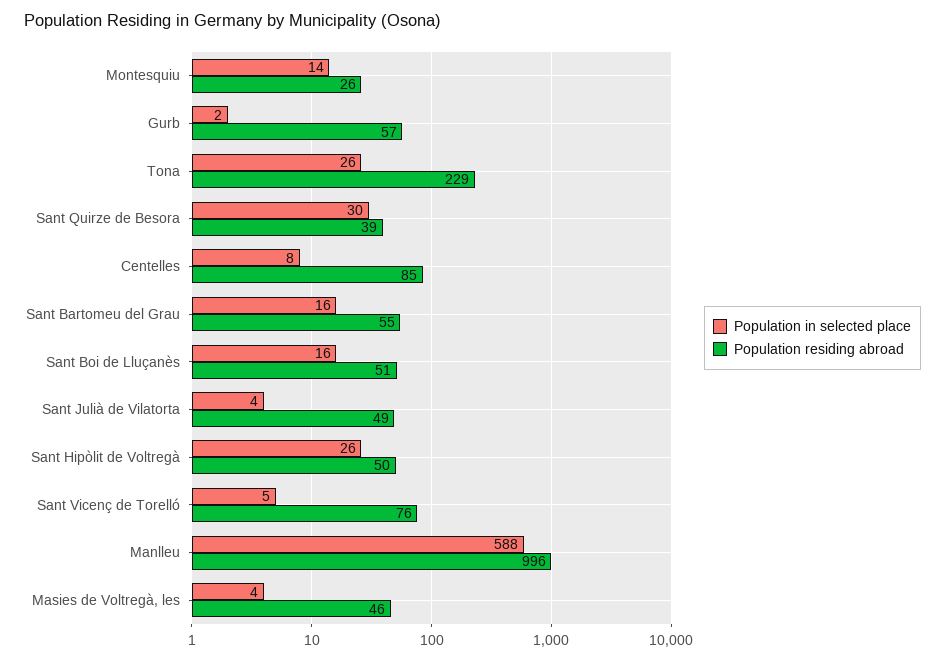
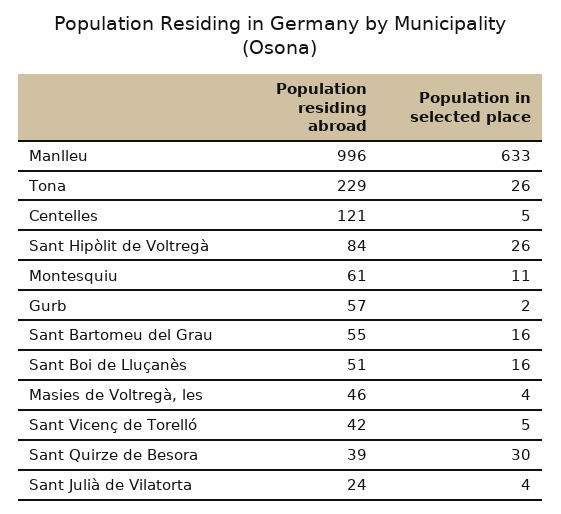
  {
    "Population in selected place": {
-     "Montesquiu": 14,
+     "Montesquiu": 11,
      "Gurb": 2,
      "Tona": 26,
      "Sant Quirze de Besora": 30,
-     "Centelles": 8,
+     "Centelles": 5,
      "Sant Bartomeu del Grau": 16,
      "Sant Boi de Lluçanès": 16,
      "Sant Julià de Vilatorta": 4,
      "Sant Hipòlit de Voltregà": 26,
      "Sant Vicenç de Torelló": 5,
-     "Manlleu": 588,
+     "Manlleu": 633,
      "Masies de Voltregà, les": 4
    },
    "Population residing abroad": {
-     "Montesquiu": 26,
+     "Montesquiu": 61,
      "Gurb": 57,
      "Tona": 229,
      "Sant Quirze de Besora": 39,
-     "Centelles": 85,
+     "Centelles": 121,
      "Sant Bartomeu del Grau": 55,
      "Sant Boi de Lluçanès": 51,
-     "Sant Julià de Vilatorta": 49,
+     "Sant Julià de Vilatorta": 24,
-     "Sant Hipòlit de Voltregà": 50,
+     "Sant Hipòlit de Voltregà": 84,
-     "Sant Vicenç de Torelló": 76,
+     "Sant Vicenç de Torelló": 42,
      "Manlleu": 996,
      "Masies de Voltregà, les": 46
    }
  }

